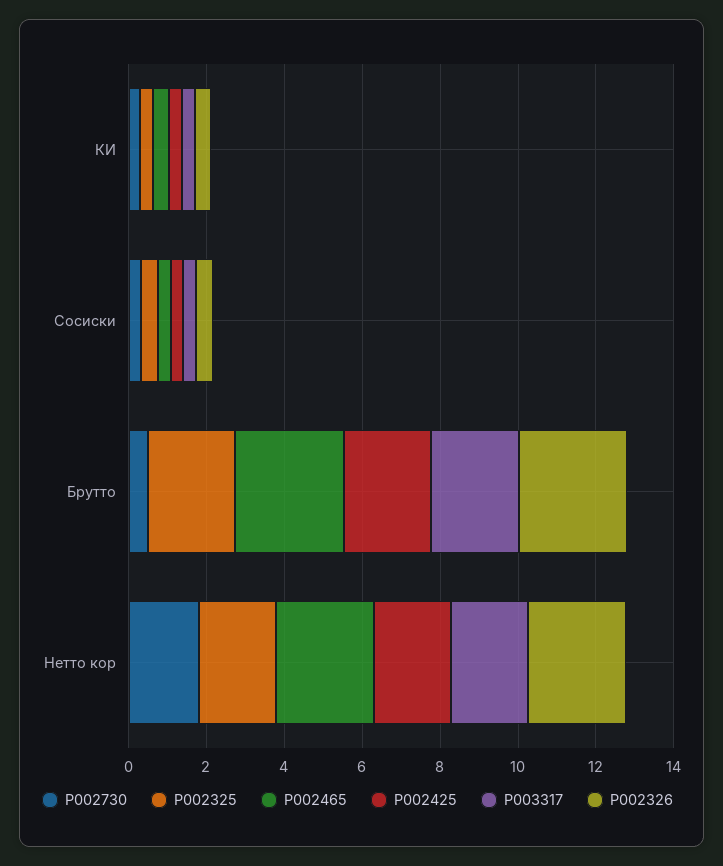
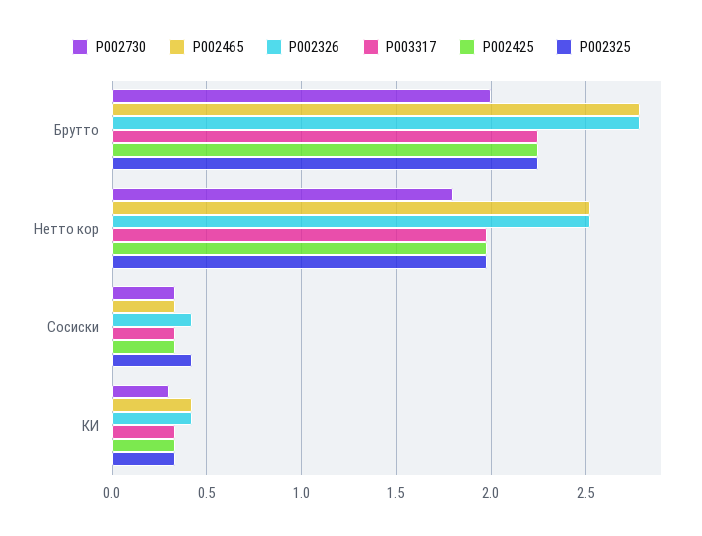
  {
    "P002730": {
      "КИ": 0.3,
      "Сосиски": 0.35,
-     "Брутто": 0.5,
+     "Брутто": 2,
      "Нетто кор": 1.8
    },
    "P002325": {
      "КИ": 0.35,
      "Сосиски": 0.4,
      "Брутто": 2.25,
      "Нетто кор": 2
    },
    "P002465": {
      "КИ": 0.4,
      "Сосиски": 0.35,
      "Брутто": 2.8,
      "Нетто кор": 2.5
    },
    "P002425": {
      "КИ": 0.35,
      "Сосиски": 0.35,
      "Брутто": 2.25,
      "Нетто кор": 2
    },
    "P003317": {
      "КИ": 0.35,
      "Сосиски": 0.35,
      "Брутто": 2.25,
      "Нетто кор": 2
    },
    "P002326": {
      "КИ": 0.4,
      "Сосиски": 0.4,
      "Брутто": 2.8,
      "Нетто кор": 2.5
    }
  }

